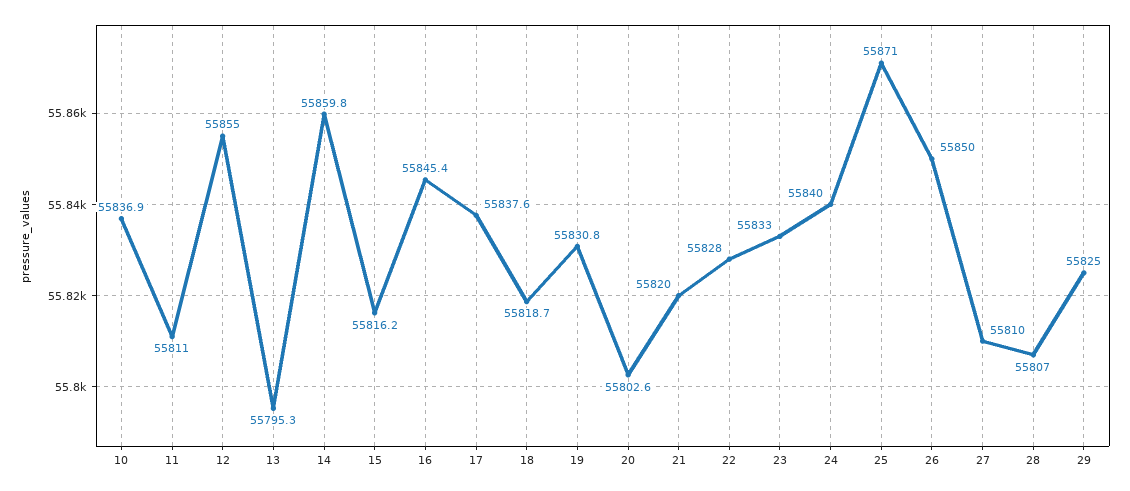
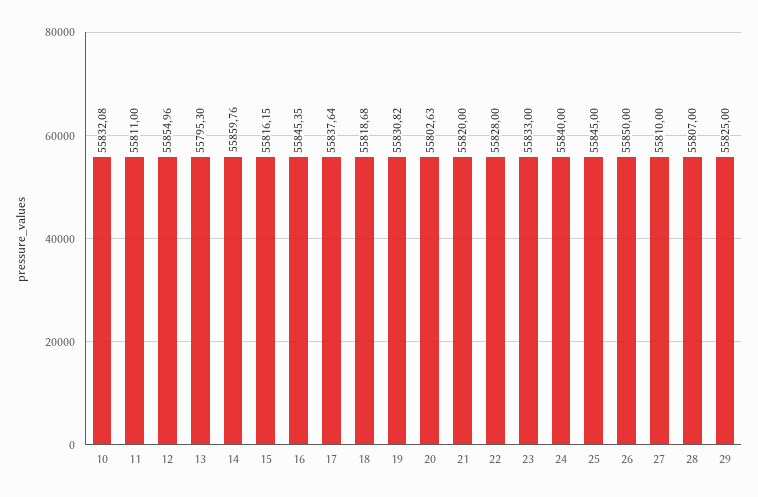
  {
-   "10": 55836.9,
+   "10": 55832.08,
    "11": 55811,
    "12": 55854.96,
    "13": 55795.3,
    "14": 55859.76,
    "15": 55816.15,
    "16": 55845.35,
    "17": 55837.64,
    "18": 55818.68,
    "19": 55830.82,
    "20": 55802.63,
    "21": 55820,
    "22": 55828,
    "23": 55833,
    "24": 55840,
-   "25": 55871,
+   "25": 55845,
    "26": 55850,
    "27": 55810,
    "28": 55807,
    "29": 55825
  }

